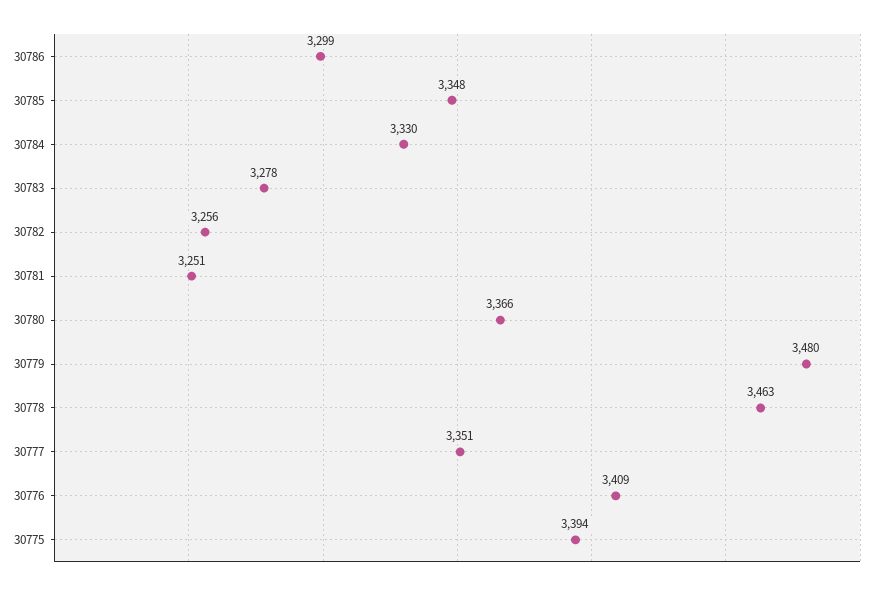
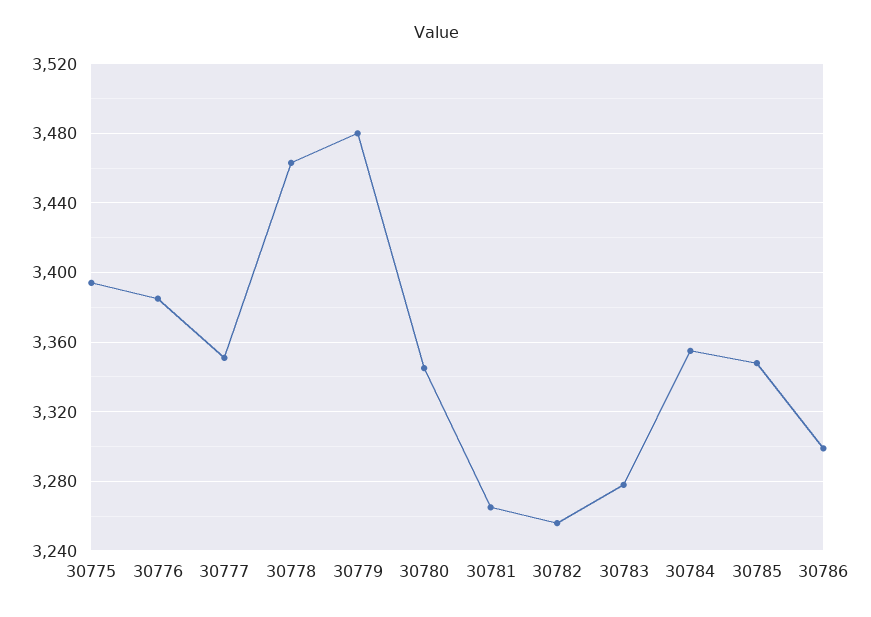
  {
    "30786": 3299,
    "30785": 3348,
-   "30784": 3330,
+   "30784": 3355,
    "30783": 3278,
    "30782": 3256,
-   "30781": 3251,
+   "30781": 3265,
-   "30780": 3366,
+   "30780": 3345,
    "30779": 3480,
    "30778": 3463,
    "30777": 3351,
-   "30776": 3409,
+   "30776": 3385,
    "30775": 3394
  }

